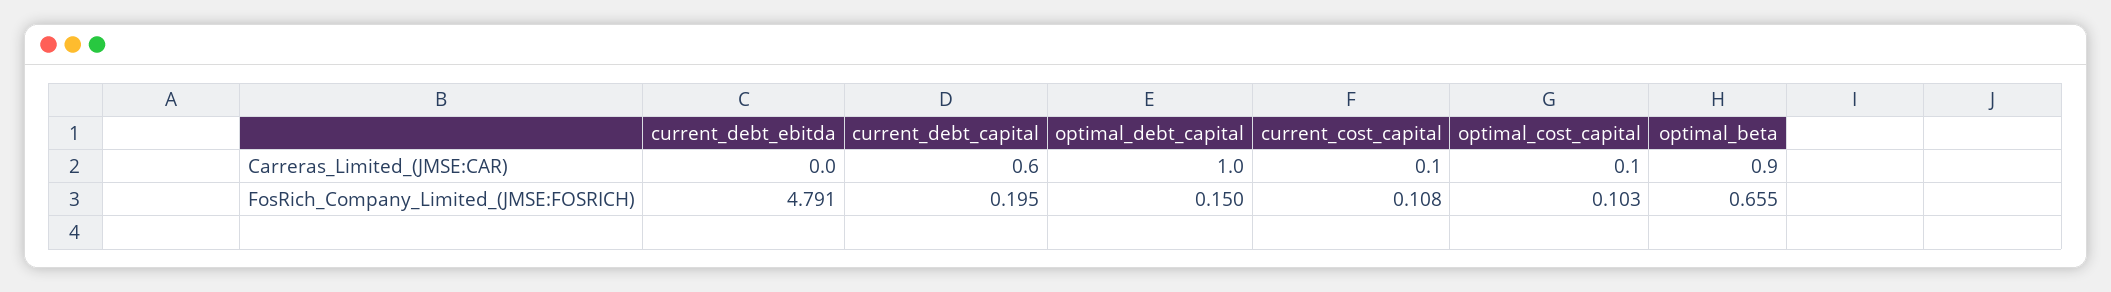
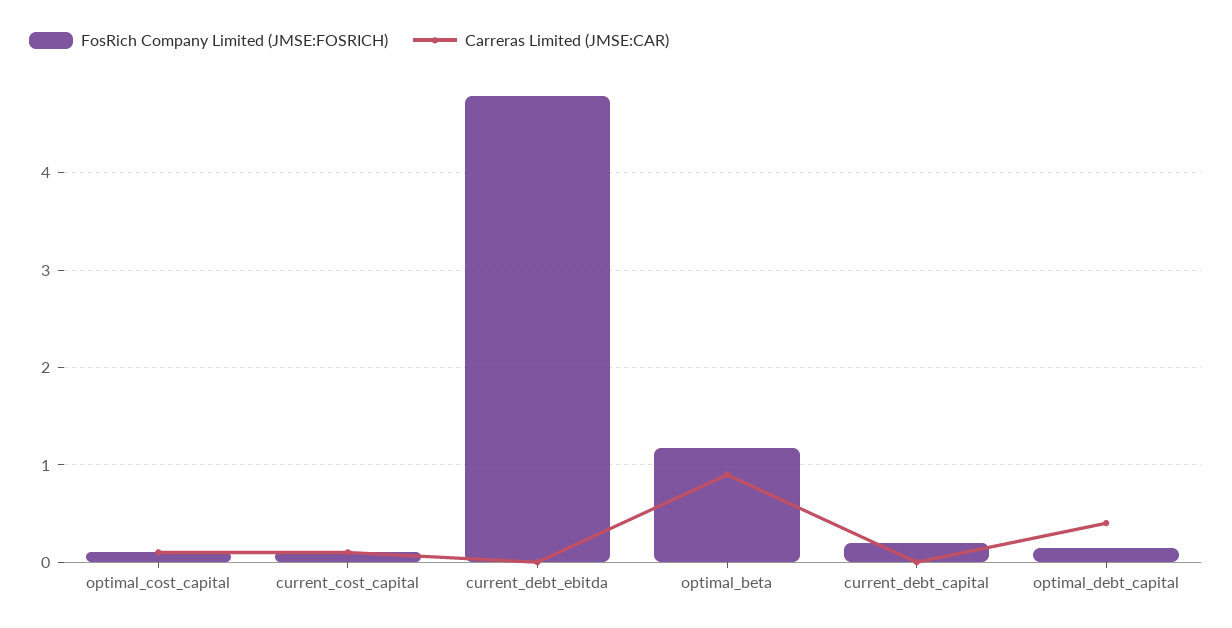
  {
    "Carreras_Limited_(JMSE:CAR)": {
      "current_debt_ebitda": 0,
-     "current_debt_capital": 0.6,
+     "current_debt_capital": 0,
-     "optimal_debt_capital": 1,
+     "optimal_debt_capital": 0.4,
      "current_cost_capital": 0.1,
      "optimal_cost_capital": 0.1,
      "optimal_beta": 0.9
    },
    "FosRich_Company_Limited_(JMSE:FOSRICH)": {
      "current_debt_ebitda": 4.791,
      "current_debt_capital": 0.195,
      "optimal_debt_capital": 0.15,
      "current_cost_capital": 0.108,
      "optimal_cost_capital": 0.103,
-     "optimal_beta": 0.655
+     "optimal_beta": 1.2
    }
  }

